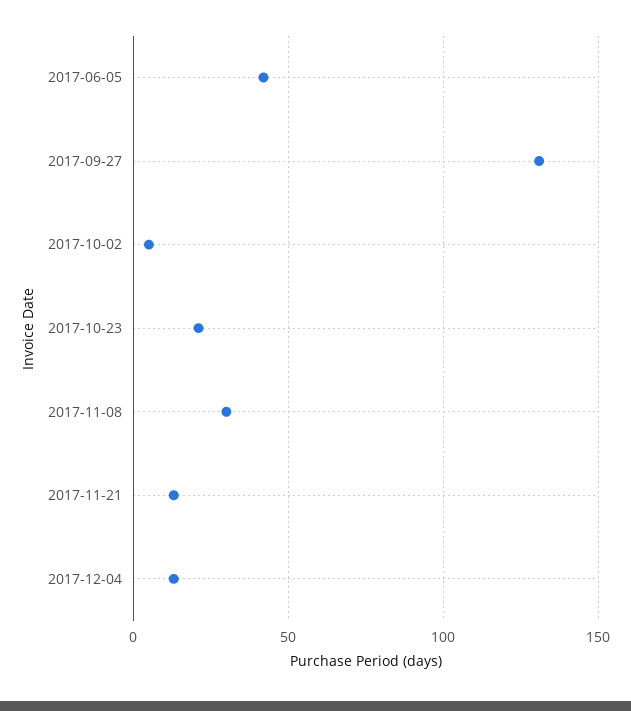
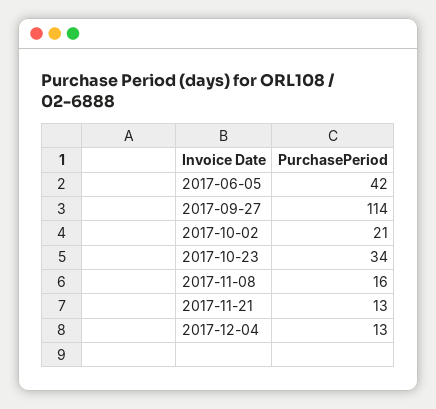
  {
    "2017-06-05": 42,
-   "2017-09-27": 130,
+   "2017-09-27": 114,
-   "2017-10-02": 5,
+   "2017-10-02": 21,
-   "2017-10-23": 20,
+   "2017-10-23": 34,
-   "2017-11-08": 30,
+   "2017-11-08": 16,
    "2017-11-21": 13,
    "2017-12-04": 13
  }

